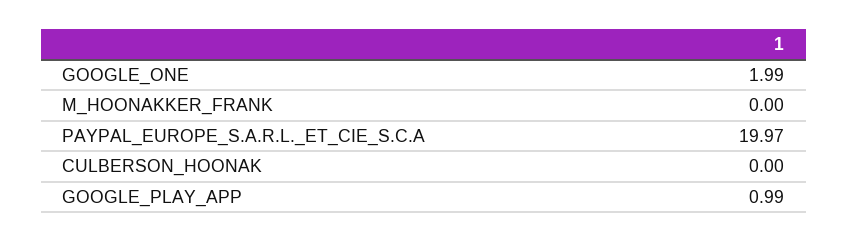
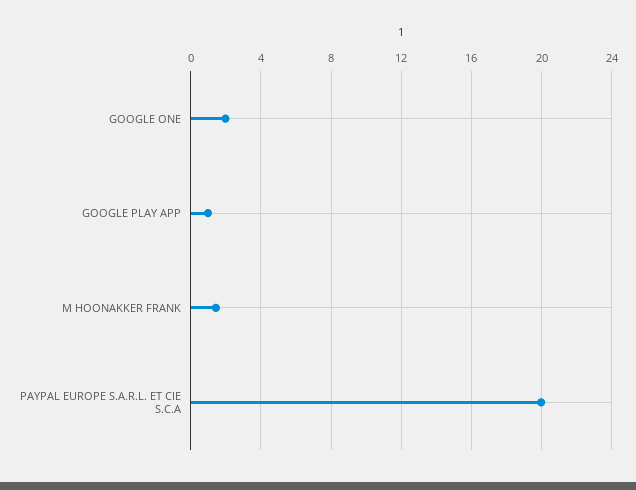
  {
    "GOOGLE_ONE": 1.99,
-   "M_HOONAKKER_FRANK": 0,
+   "M_HOONAKKER_FRANK": 1.5,
    "PAYPAL_EUROPE_S.A.R.L._ET_CIE_S.C.A": 19.97,
-   "CULBERSON_HOONAK": 0,
    "GOOGLE_PLAY_APP": 0.99
  }

